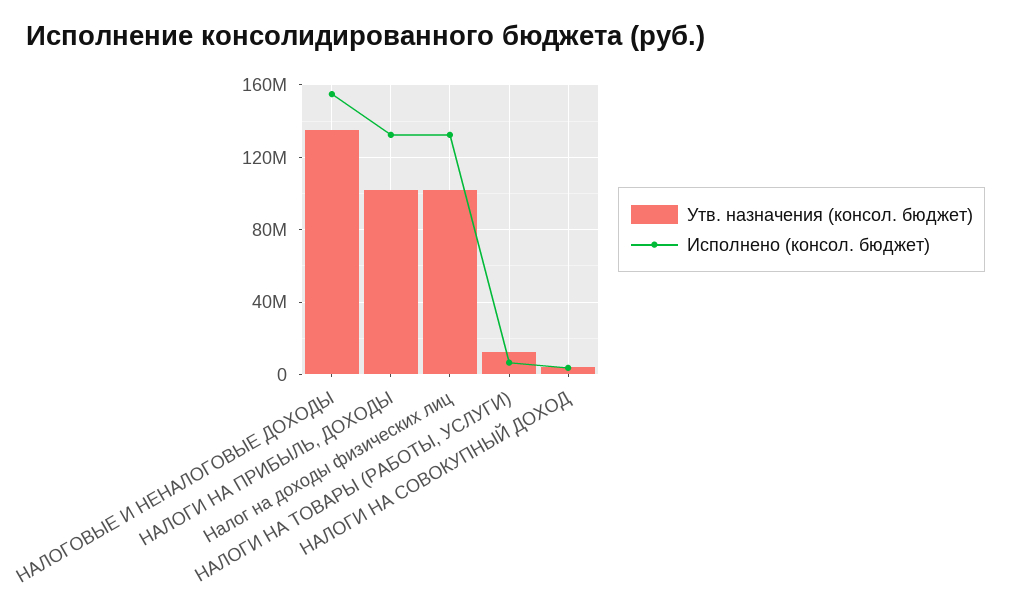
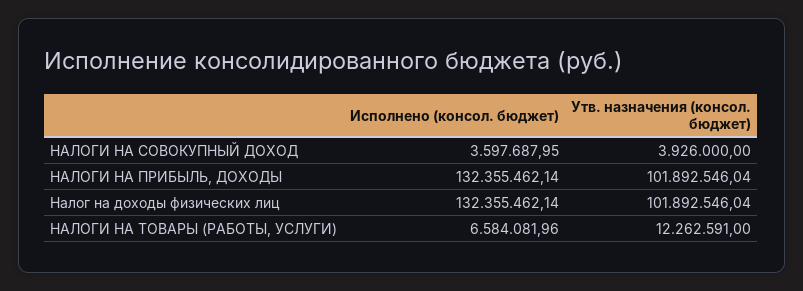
  {
    "Утв. назначения (консол. бюджет)": {
-     "НАЛОГОВЫЕ И НЕНАЛОГОВЫЕ ДОХОДЫ": 135000000,
      "НАЛОГИ НА ПРИБЫЛЬ, ДОХОДЫ": 101892546.04,
      "Налог на доходы физических лиц": 101892546.04,
      "НАЛОГИ НА ТОВАРЫ (РАБОТЫ, УСЛУГИ)": 12262591,
      "НАЛОГИ НА СОВОКУПНЫЙ ДОХОД": 3926000
    },
    "Исполнено (консол. бюджет)": {
-     "НАЛОГОВЫЕ И НЕНАЛОГОВЫЕ ДОХОДЫ": 155000000,
      "НАЛОГИ НА ПРИБЫЛЬ, ДОХОДЫ": 132355462.14,
      "Налог на доходы физических лиц": 132355462.14,
      "НАЛОГИ НА ТОВАРЫ (РАБОТЫ, УСЛУГИ)": 6584081.96,
      "НАЛОГИ НА СОВОКУПНЫЙ ДОХОД": 3597687.95
    }
  }

